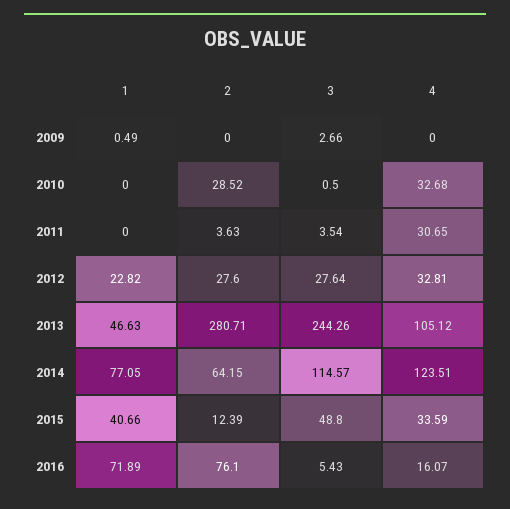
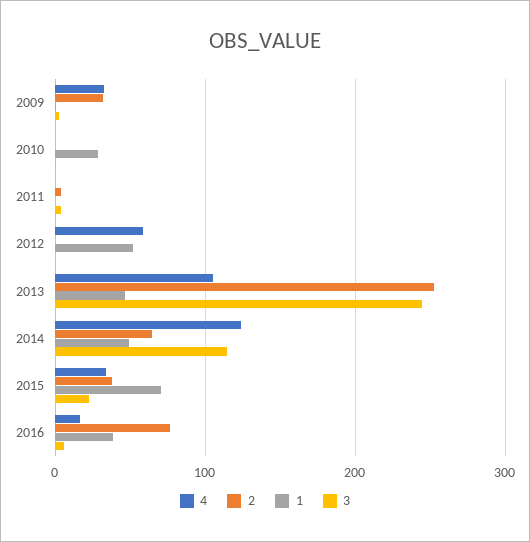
  {
    "1": {
      "2009": 0.49,
-     "2010": 0,
+     "2010": 30,
      "2011": 0,
-     "2012": 22.82,
+     "2012": 50,
      "2013": 46.63,
-     "2014": 77.05,
+     "2014": 50,
-     "2015": 40.66,
+     "2015": 70,
-     "2016": 71.89
+     "2016": 40
    },
    "2": {
-     "2009": 0,
+     "2009": 30,
-     "2010": 28.52,
+     "2010": 0,
      "2011": 3.63,
-     "2012": 27.6,
+     "2012": 0,
-     "2013": 280.71,
+     "2013": 250,
      "2014": 64.15,
-     "2015": 12.39,
+     "2015": 40,
      "2016": 76.1
    },
    "3": {
      "2009": 2.66,
      "2010": 0.5,
      "2011": 3.54,
-     "2012": 27.64,
+     "2012": 0,
      "2013": 244.26,
      "2014": 114.57,
-     "2015": 48.8,
+     "2015": 20,
      "2016": 5.43
    },
    "4": {
-     "2009": 0,
+     "2009": 30,
-     "2010": 32.68,
+     "2010": 0,
-     "2011": 30.65,
+     "2011": 0,
-     "2012": 32.81,
+     "2012": 60,
      "2013": 105.12,
      "2014": 123.51,
      "2015": 33.59,
      "2016": 16.07
    }
  }

